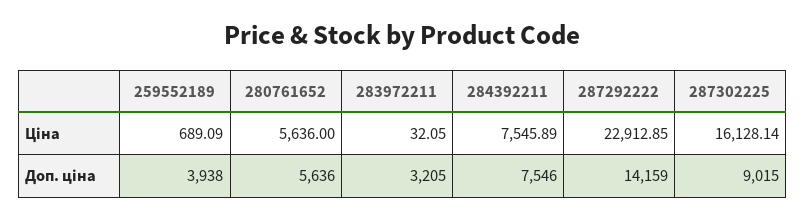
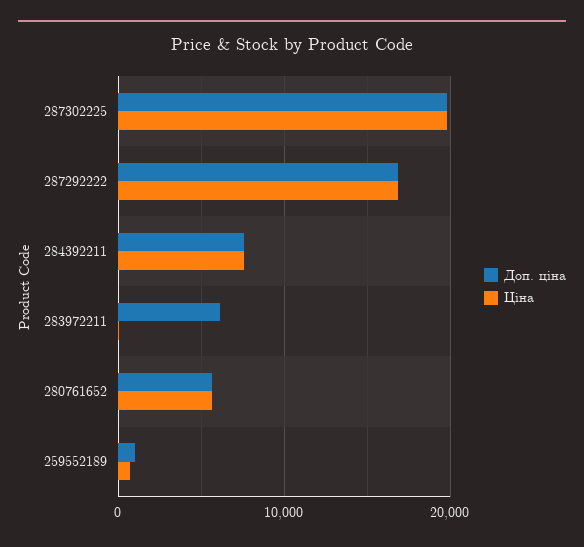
  {
    "Ціна": {
      "259552189": 689.09,
      "280761652": 5636,
      "283972211": 32.05,
      "284392211": 7545.89,
-     "287292222": 22912.85,
+     "287292222": 17000,
-     "287302225": 16128.14
+     "287302225": 20000
    },
    "Доп. ціна": {
-     "259552189": 3938,
+     "259552189": 1000,
      "280761652": 5636,
-     "283972211": 3205,
+     "283972211": 6000,
      "284392211": 7546,
-     "287292222": 14159,
+     "287292222": 17000,
-     "287302225": 9015
+     "287302225": 20000
    }
  }

